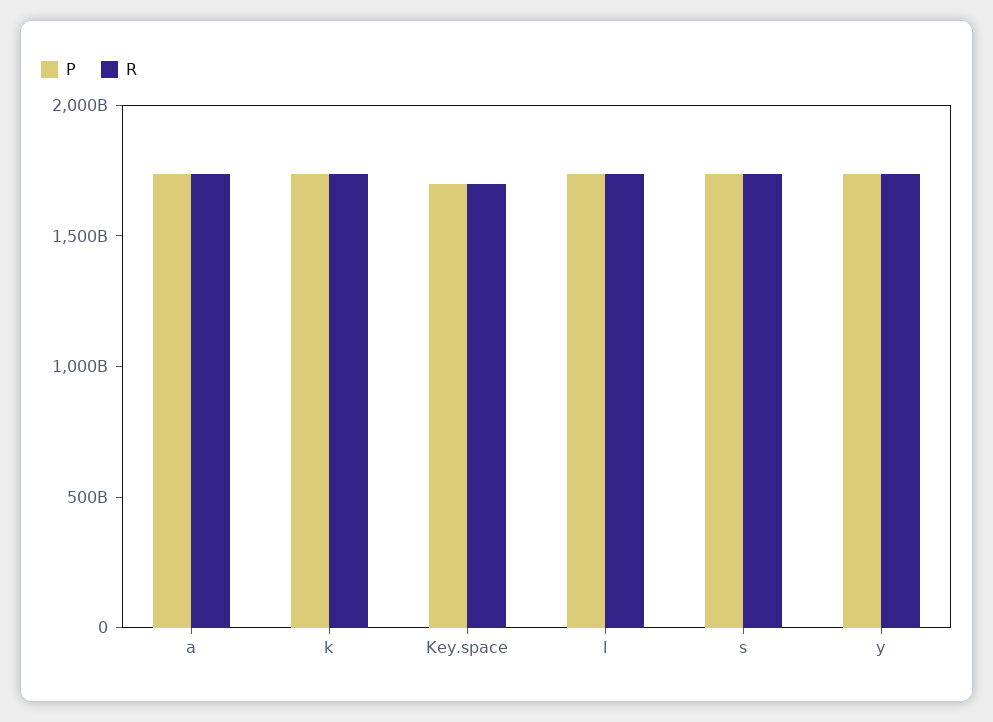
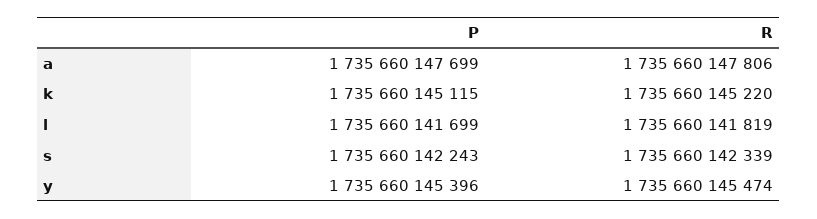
  {
    "P": {
      "a": 1735660147699,
      "k": 1735660145115,
-     "Key.space": 1700000000000,
      "l": 1735660141699,
      "s": 1735660142243,
      "y": 1735660145396
    },
    "R": {
      "a": 1735660147806,
      "k": 1735660145220,
-     "Key.space": 1700000000000,
      "l": 1735660141819,
      "s": 1735660142339,
      "y": 1735660145474
    }
  }

